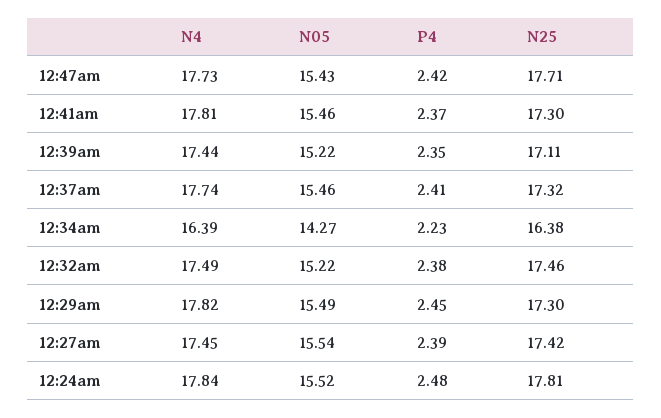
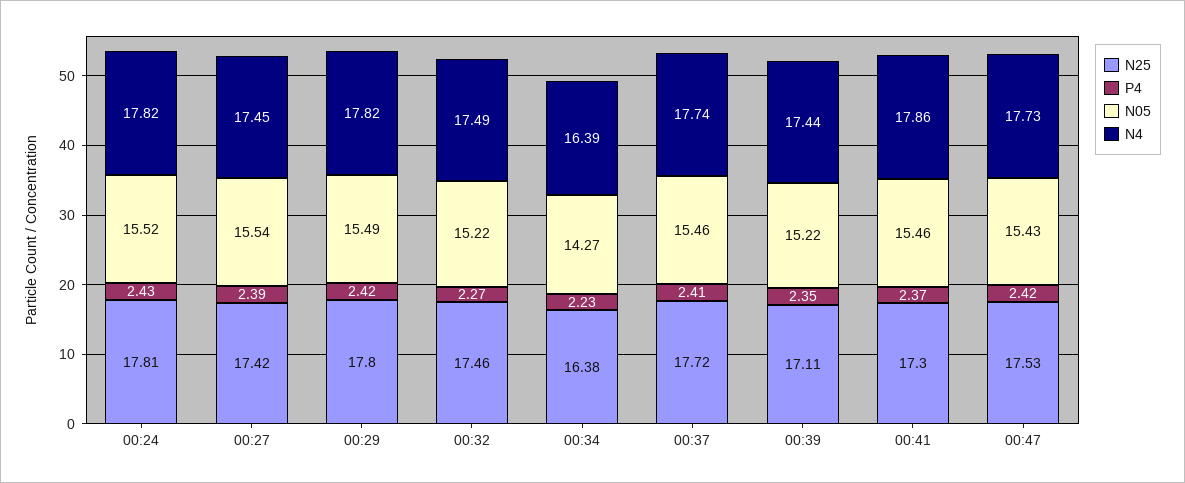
  {
    "N4": {
      "12:47am": 17.73,
-     "12:41am": 17.81,
+     "12:41am": 17.86,
      "12:39am": 17.44,
      "12:37am": 17.74,
      "12:34am": 16.39,
      "12:32am": 17.49,
      "12:29am": 17.82,
      "12:27am": 17.45,
-     "12:24am": 17.84
+     "12:24am": 17.82
    },
    "N05": {
      "12:47am": 15.43,
      "12:41am": 15.46,
      "12:39am": 15.22,
      "12:37am": 15.46,
      "12:34am": 14.27,
      "12:32am": 15.22,
      "12:29am": 15.49,
      "12:27am": 15.54,
      "12:24am": 15.52
    },
    "P4": {
      "12:47am": 2.42,
      "12:41am": 2.37,
      "12:39am": 2.35,
      "12:37am": 2.41,
      "12:34am": 2.23,
-     "12:32am": 2.38,
+     "12:32am": 2.27,
-     "12:29am": 2.45,
+     "12:29am": 2.42,
      "12:27am": 2.39,
-     "12:24am": 2.48
+     "12:24am": 2.43
    },
    "N25": {
-     "12:47am": 17.71,
+     "12:47am": 17.53,
      "12:41am": 17.3,
      "12:39am": 17.11,
-     "12:37am": 17.32,
+     "12:37am": 17.72,
      "12:34am": 16.38,
      "12:32am": 17.46,
-     "12:29am": 17.3,
+     "12:29am": 17.8,
      "12:27am": 17.42,
      "12:24am": 17.81
    }
  }

